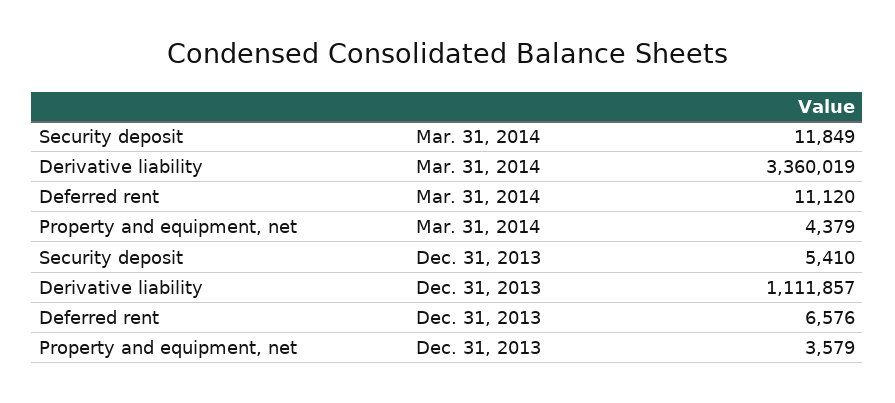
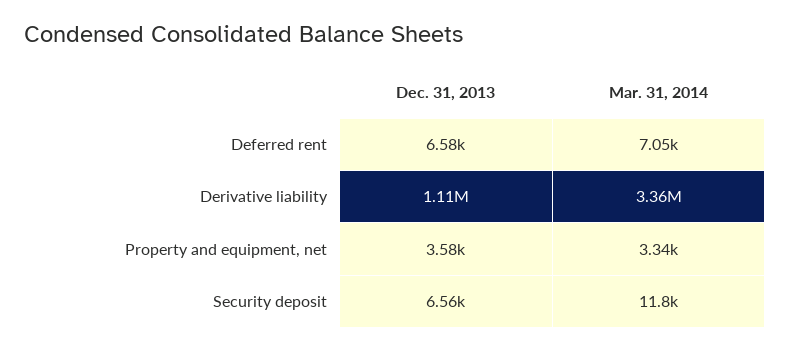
  {
    "Security deposit": {
      "Mar. 31, 2014": 11849,
-     "Dec. 31, 2013": 5410
+     "Dec. 31, 2013": 6560
    },
    "Derivative liability": {
      "Mar. 31, 2014": 3360019,
      "Dec. 31, 2013": 1111857
    },
    "Deferred rent": {
-     "Mar. 31, 2014": 11120,
+     "Mar. 31, 2014": 7050,
      "Dec. 31, 2013": 6576
    },
    "Property and equipment, net": {
-     "Mar. 31, 2014": 4379,
+     "Mar. 31, 2014": 3340,
      "Dec. 31, 2013": 3579
    }
  }

